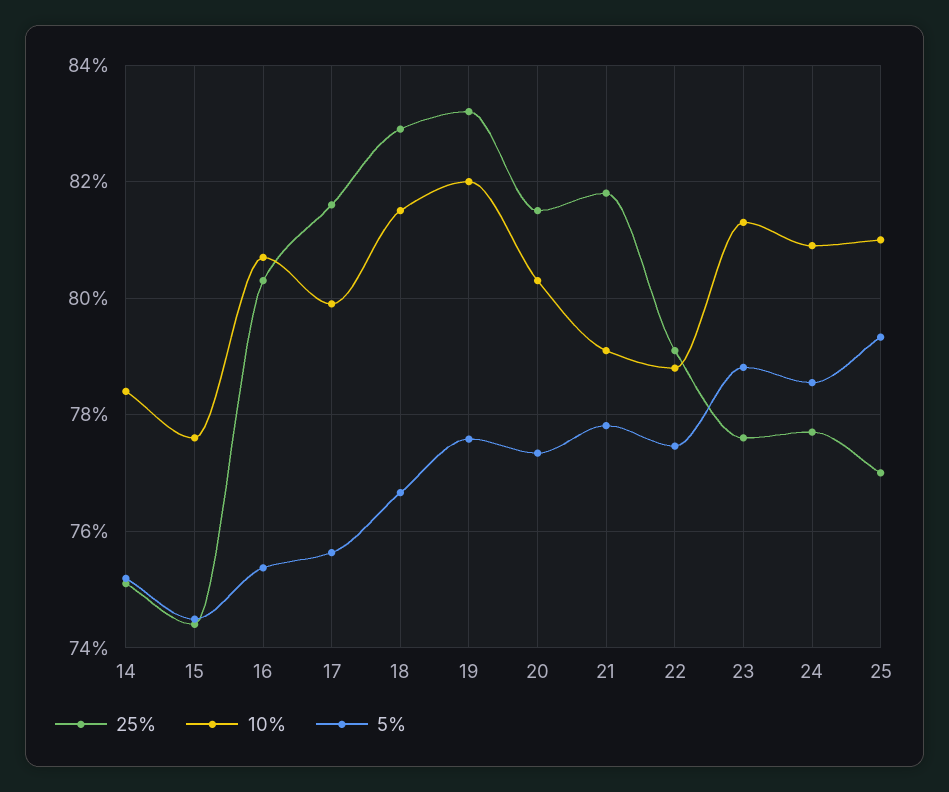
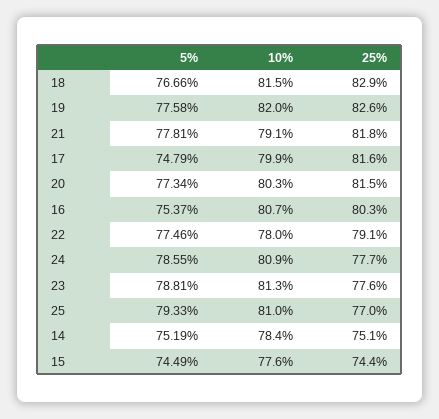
  {
    "25%": {
      "14": 75.1,
      "15": 74.4,
      "16": 80.3,
      "17": 81.6,
      "18": 82.9,
-     "19": 83.2,
+     "19": 82.6,
      "20": 81.5,
      "21": 81.8,
      "22": 79.1,
      "23": 77.6,
      "24": 77.7,
      "25": 77
    },
    "10%": {
      "14": 78.4,
      "15": 77.6,
      "16": 80.7,
      "17": 79.9,
      "18": 81.5,
      "19": 82,
      "20": 80.3,
      "21": 79.1,
-     "22": 78.8,
+     "22": 78,
      "23": 81.3,
      "24": 80.9,
      "25": 81
    },
    "5%": {
      "14": 75.19,
      "15": 74.49,
      "16": 75.37,
-     "17": 75.6,
+     "17": 74.79,
      "18": 76.66,
      "19": 77.58,
      "20": 77.34,
      "21": 77.81,
      "22": 77.46,
      "23": 78.81,
      "24": 78.55,
      "25": 79.33
    }
  }

